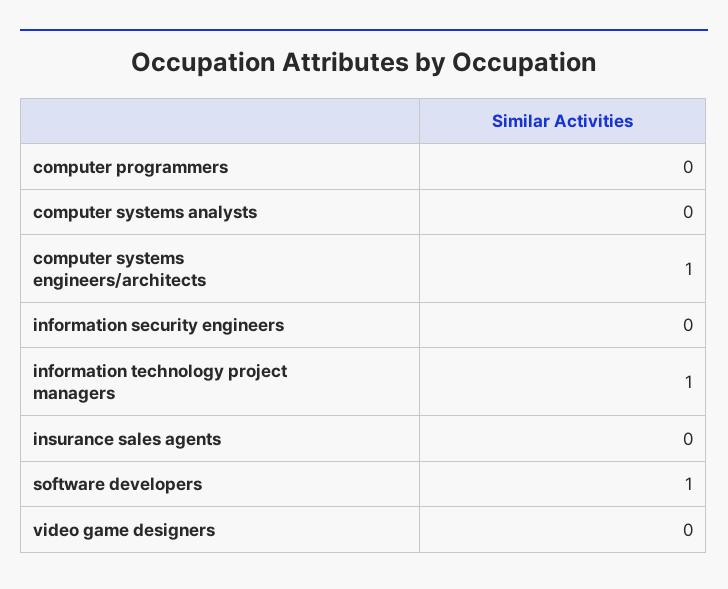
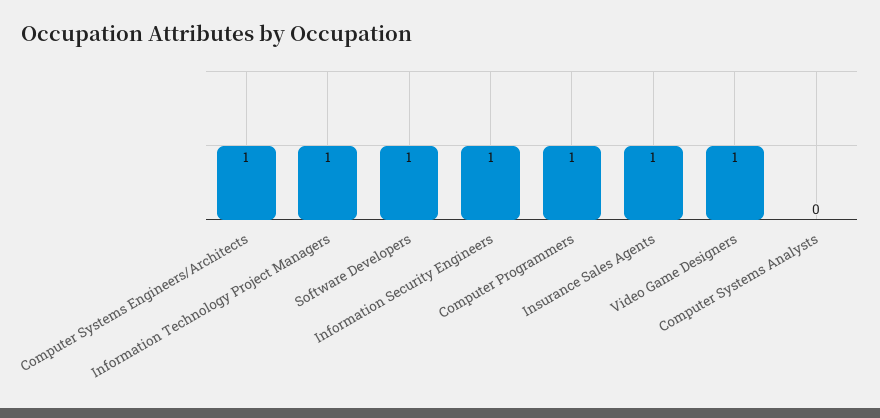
  {
-   "computer programmers": 0,
+   "computer programmers": 1,
    "computer systems analysts": 0,
    "computer systems engineers/architects": 1,
-   "information security engineers": 0,
+   "information security engineers": 1,
    "information technology project managers": 1,
-   "insurance sales agents": 0,
+   "insurance sales agents": 1,
    "software developers": 1,
-   "video game designers": 0
+   "video game designers": 1
  }

